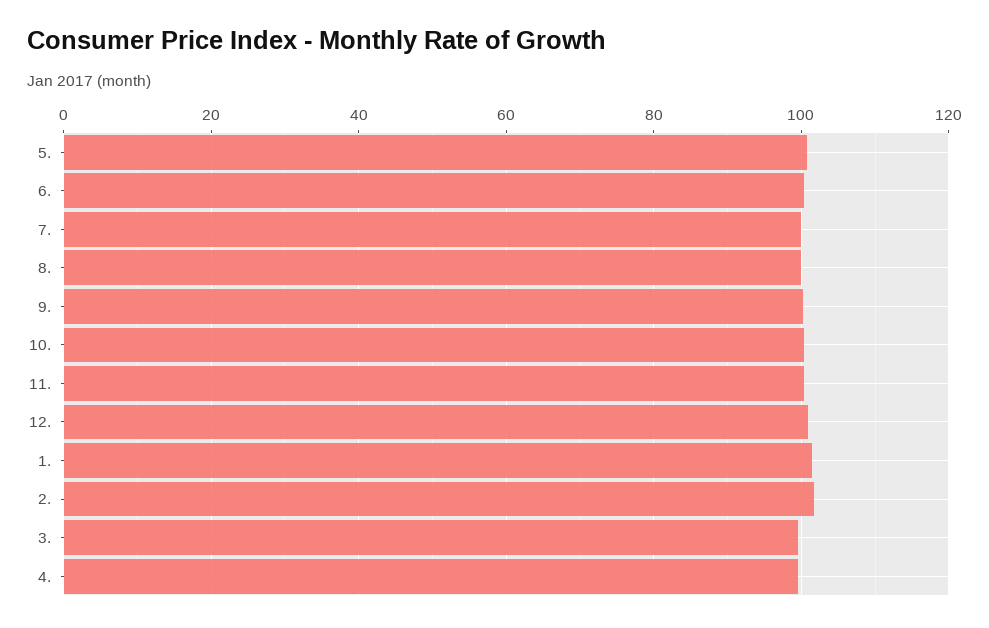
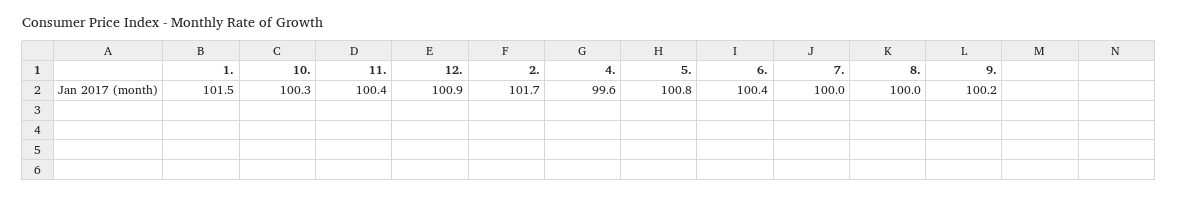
  {
    "5.": 100.8,
    "6.": 100.4,
    "7.": 100,
    "8.": 100,
    "9.": 100.2,
    "10.": 100.3,
    "11.": 100.4,
    "12.": 100.9,
    "1.": 101.5,
    "2.": 101.7,
-   "3.": 100,
    "4.": 99.6
  }

